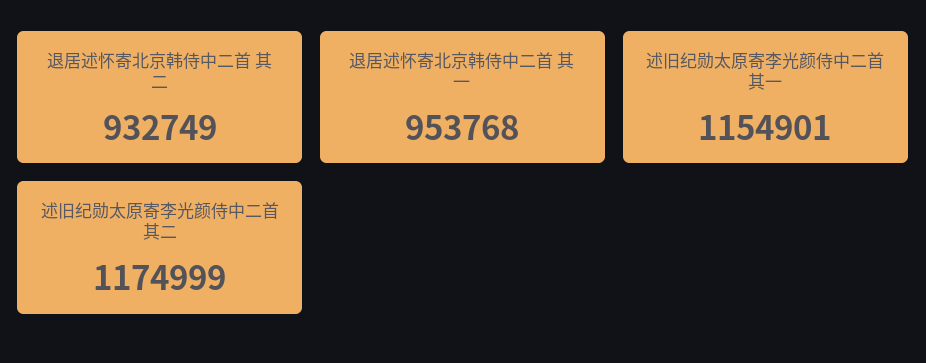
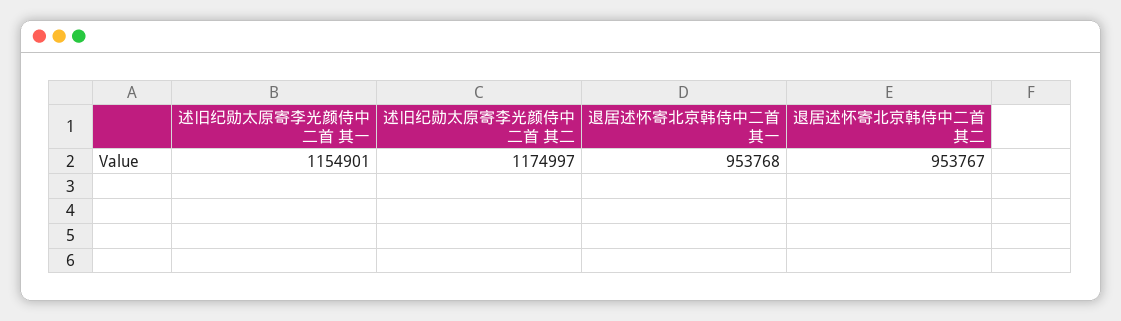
  {
-   "退居述怀寄北京韩侍中二首 其二": 932749,
+   "退居述怀寄北京韩侍中二首 其二": 953767,
    "退居述怀寄北京韩侍中二首 其一": 953768,
    "述旧纪勋太原寄李光颜侍中二首 其一": 1154901,
-   "述旧纪勋太原寄李光颜侍中二首 其二": 1174999
+   "述旧纪勋太原寄李光颜侍中二首 其二": 1174997
  }

